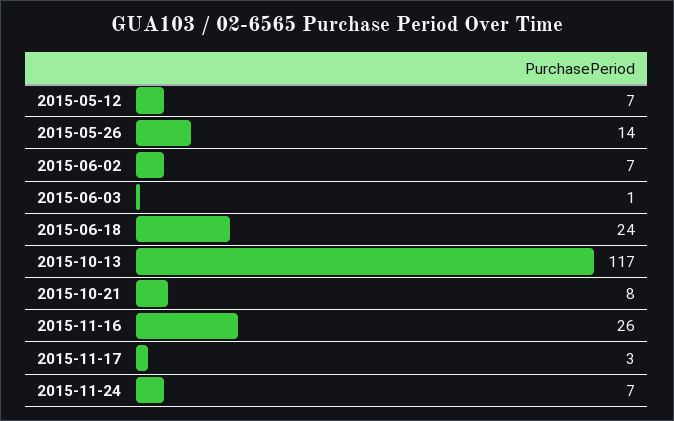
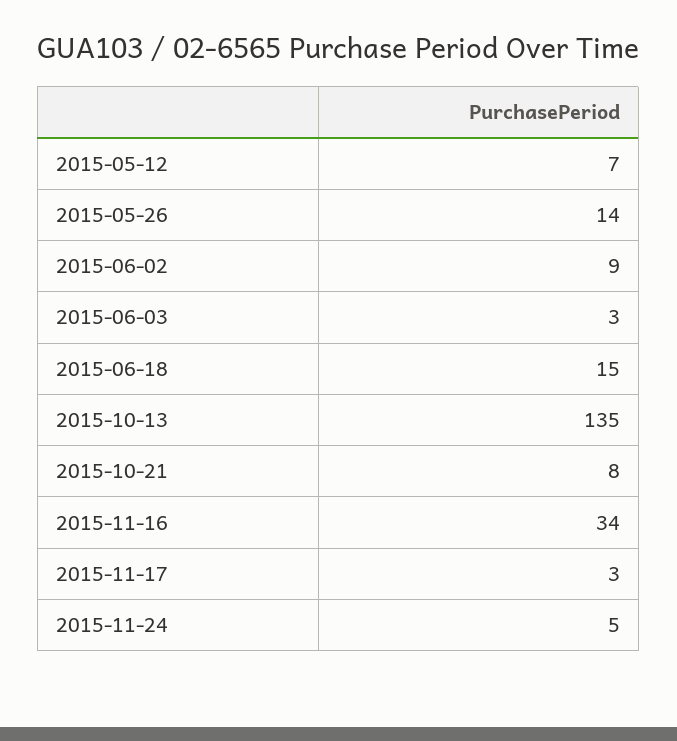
  {
    "2015-05-12": 7,
    "2015-05-26": 14,
-   "2015-06-02": 7,
+   "2015-06-02": 9,
-   "2015-06-03": 1,
+   "2015-06-03": 3,
-   "2015-06-18": 24,
+   "2015-06-18": 15,
-   "2015-10-13": 117,
+   "2015-10-13": 135,
    "2015-10-21": 8,
-   "2015-11-16": 26,
+   "2015-11-16": 34,
    "2015-11-17": 3,
-   "2015-11-24": 7
+   "2015-11-24": 5
  }

